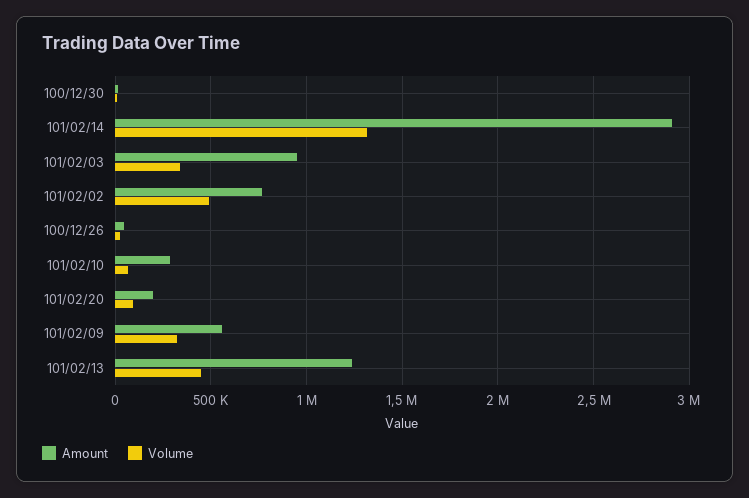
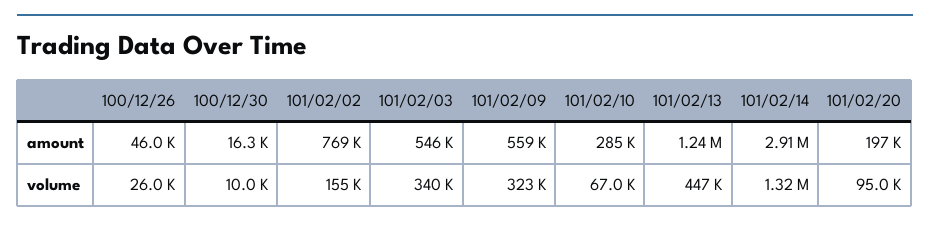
  {
    "Amount": {
      "100/12/30": 16300,
      "101/02/14": 2910000,
-     "101/02/03": 950000,
+     "101/02/03": 546000,
      "101/02/02": 769000,
      "100/12/26": 46000,
      "101/02/10": 285000,
      "101/02/20": 197000,
      "101/02/09": 559000,
      "101/02/13": 1240000
    },
    "Volume": {
      "100/12/30": 10000,
      "101/02/14": 1320000,
      "101/02/03": 340000,
-     "101/02/02": 500000,
+     "101/02/02": 155000,
      "100/12/26": 26000,
      "101/02/10": 67000,
      "101/02/20": 95000,
      "101/02/09": 323000,
      "101/02/13": 447000
    }
  }

